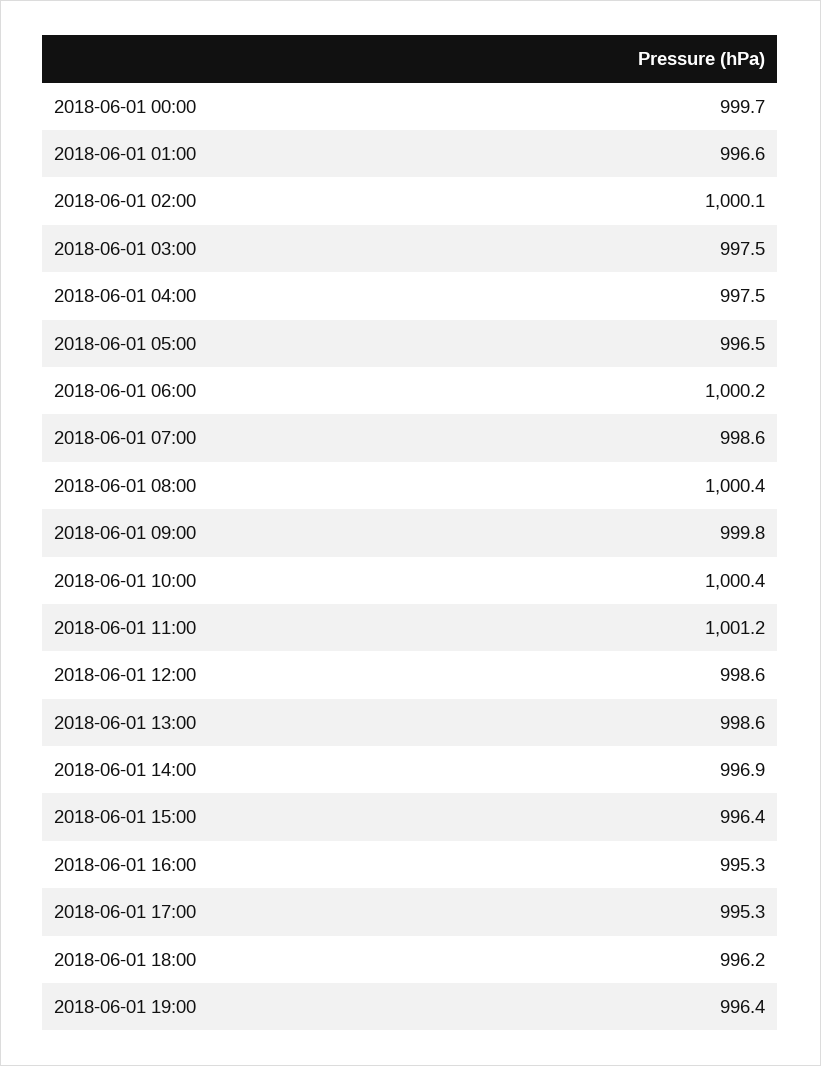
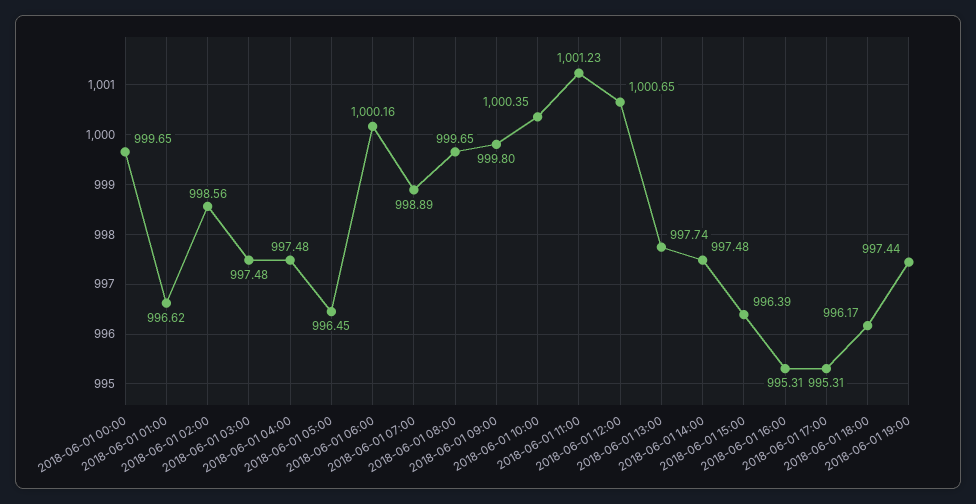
  {
    "2018-06-01 00:00": 999.65,
    "2018-06-01 01:00": 996.62,
-   "2018-06-01 02:00": 1000.1,
+   "2018-06-01 02:00": 998.56,
    "2018-06-01 03:00": 997.48,
    "2018-06-01 04:00": 997.48,
    "2018-06-01 05:00": 996.45,
    "2018-06-01 06:00": 1000.16,
-   "2018-06-01 07:00": 998.6,
+   "2018-06-01 07:00": 998.89,
-   "2018-06-01 08:00": 1000.4,
+   "2018-06-01 08:00": 999.65,
    "2018-06-01 09:00": 999.8,
    "2018-06-01 10:00": 1000.35,
    "2018-06-01 11:00": 1001.23,
-   "2018-06-01 12:00": 998.6,
+   "2018-06-01 12:00": 1000.65,
-   "2018-06-01 13:00": 998.6,
+   "2018-06-01 13:00": 997.74,
-   "2018-06-01 14:00": 996.9,
+   "2018-06-01 14:00": 997.48,
    "2018-06-01 15:00": 996.39,
    "2018-06-01 16:00": 995.31,
    "2018-06-01 17:00": 995.31,
    "2018-06-01 18:00": 996.17,
-   "2018-06-01 19:00": 996.4
+   "2018-06-01 19:00": 997.44
  }

